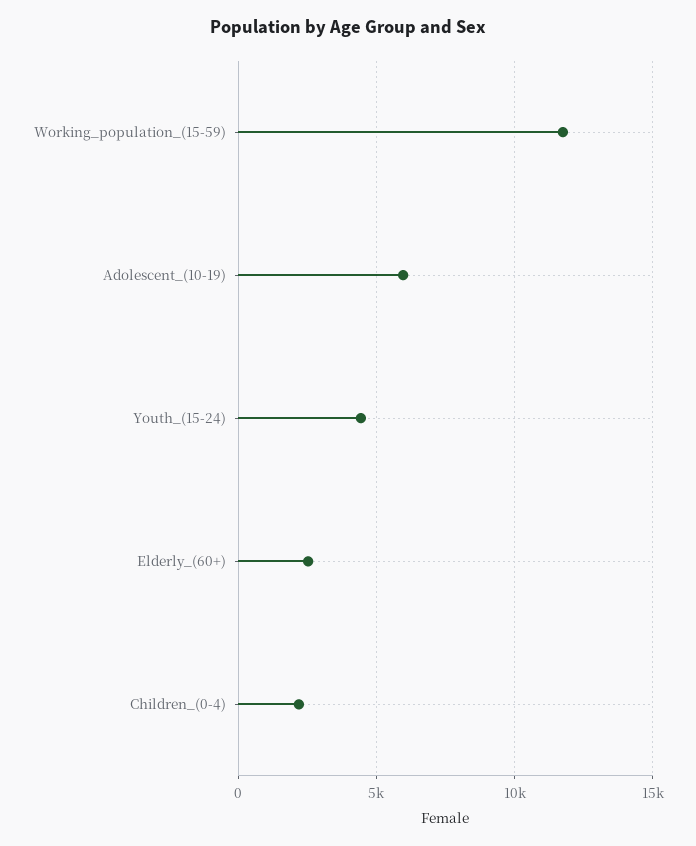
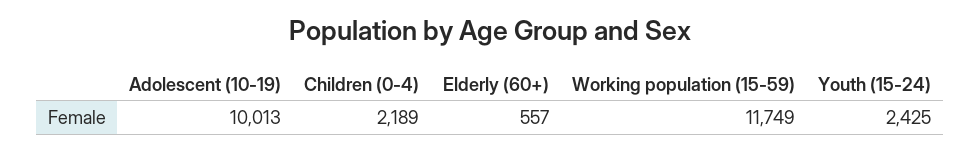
  {
    "Working_population_(15-59)": 11749,
-   "Adolescent_(10-19)": 6000,
+   "Adolescent_(10-19)": 10013,
-   "Youth_(15-24)": 4500,
+   "Youth_(15-24)": 2425,
-   "Elderly_(60+)": 2500,
+   "Elderly_(60+)": 557,
    "Children_(0-4)": 2189
  }

